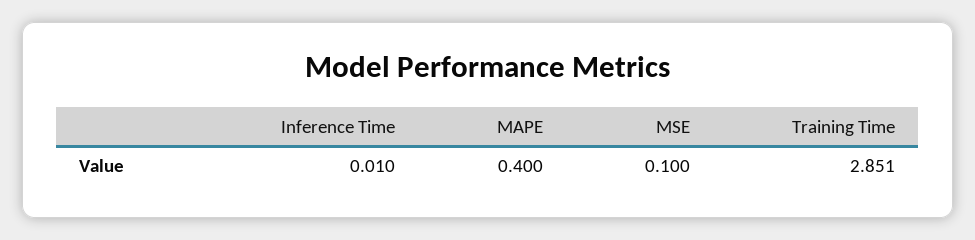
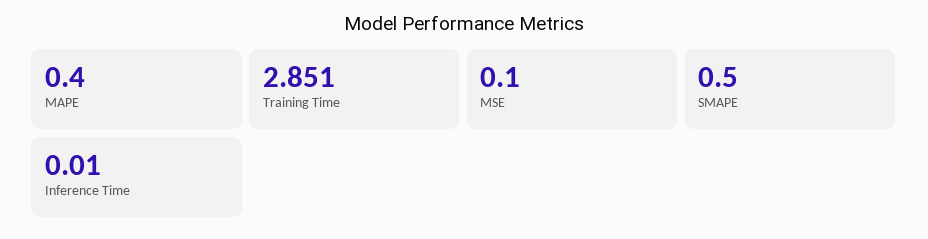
  {
    "Inference Time": 0.01,
    "MAPE": 0.4,
    "MSE": 0.1,
-   "Training Time": 2.851
+   "Training Time": 2.851,
+   "SMAPE": 0.5
  }

